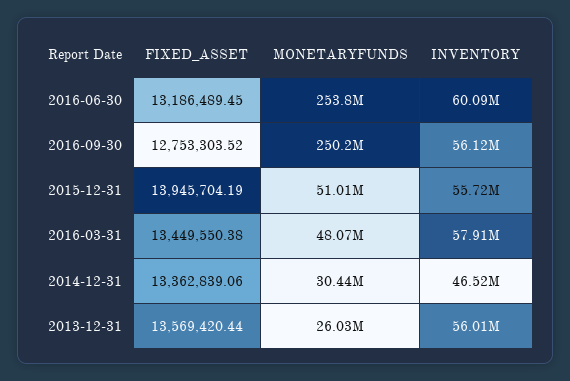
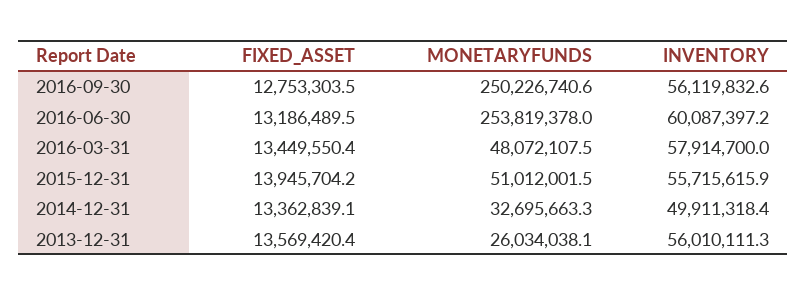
  {
    "FIXED_ASSET": {
      "2016-06-30": 13186489.45,
      "2016-09-30": 12753303.52,
      "2015-12-31": 13945704.19,
      "2016-03-31": 13449550.38,
      "2014-12-31": 13362839.06,
      "2013-12-31": 13569420.44
    },
    "MONETARYFUNDS": {
      "2016-06-30": 253819378,
      "2016-09-30": 250226740.6,
      "2015-12-31": 51012001.5,
      "2016-03-31": 48072107.5,
-     "2014-12-31": 30440000,
+     "2014-12-31": 32695663.3,
      "2013-12-31": 26034038.1
    },
    "INVENTORY": {
      "2016-06-30": 60087397.2,
      "2016-09-30": 56119832.6,
      "2015-12-31": 55715615.9,
      "2016-03-31": 57914700,
-     "2014-12-31": 46520000,
+     "2014-12-31": 49911318.4,
      "2013-12-31": 56010111.3
    }
  }

